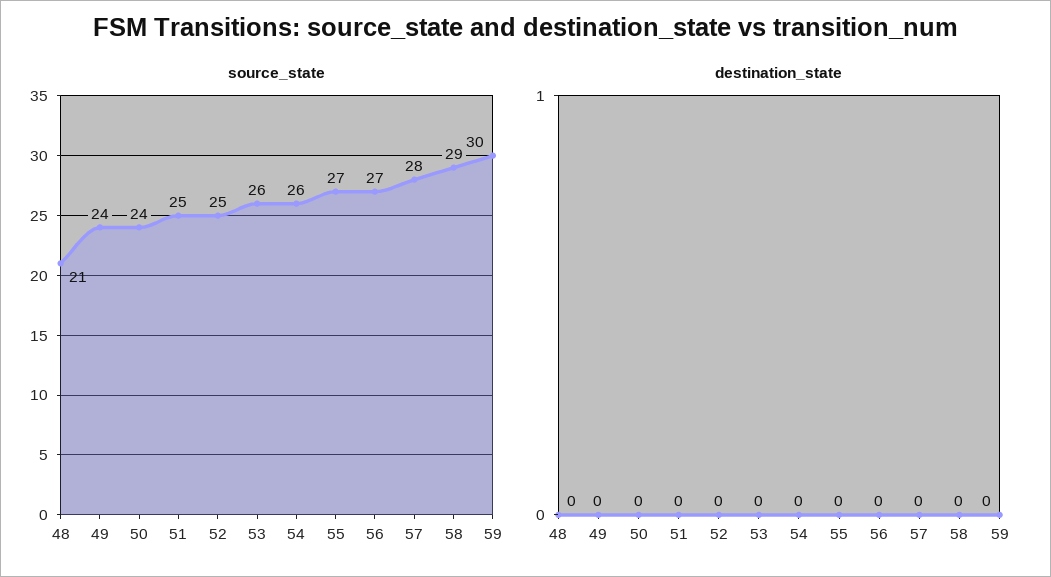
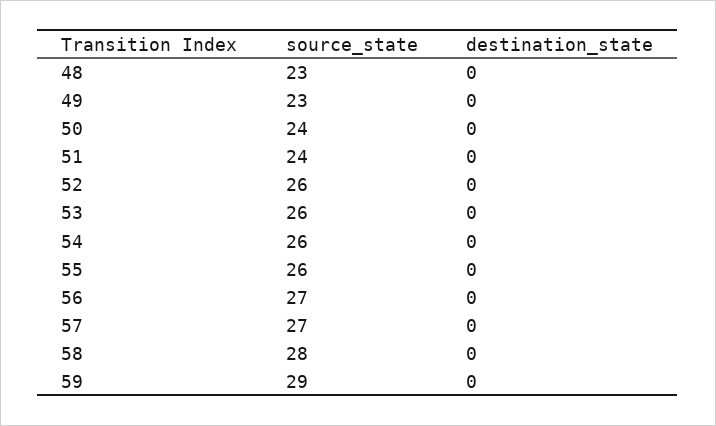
  {
    "source_state": {
-     "48": 21,
+     "48": 23,
-     "49": 24,
+     "49": 23,
      "50": 24,
-     "51": 25,
+     "51": 24,
-     "52": 25,
+     "52": 26,
      "53": 26,
      "54": 26,
-     "55": 27,
+     "55": 26,
      "56": 27,
-     "57": 28,
+     "57": 27,
-     "58": 29,
+     "58": 28,
-     "59": 30
+     "59": 29
    },
    "destination_state": {
      "48": 0,
      "49": 0,
      "50": 0,
      "51": 0,
      "52": 0,
      "53": 0,
      "54": 0,
      "55": 0,
      "56": 0,
      "57": 0,
      "58": 0,
      "59": 0
    }
  }

